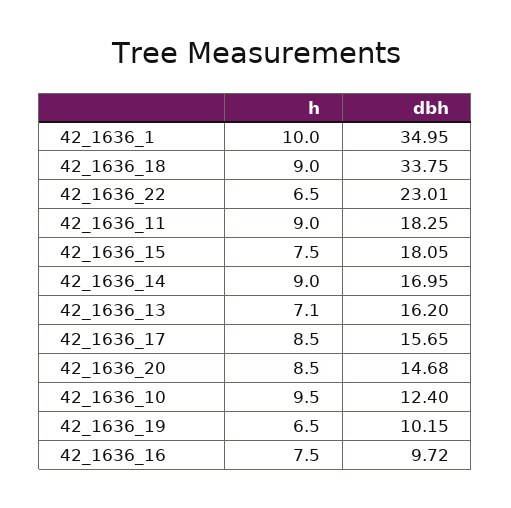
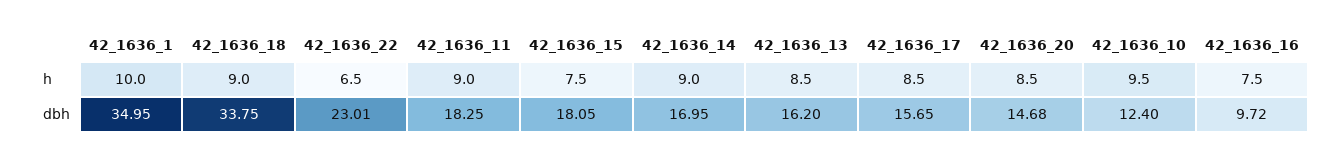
  {
    "h": {
      "42_1636_1": 10,
      "42_1636_18": 9,
      "42_1636_22": 6.5,
      "42_1636_11": 9,
      "42_1636_15": 7.5,
      "42_1636_14": 9,
-     "42_1636_13": 7.1,
+     "42_1636_13": 8.5,
      "42_1636_17": 8.5,
      "42_1636_20": 8.5,
      "42_1636_10": 9.5,
-     "42_1636_19": 6.5,
      "42_1636_16": 7.5
    },
    "dbh": {
      "42_1636_1": 34.95,
      "42_1636_18": 33.75,
      "42_1636_22": 23.01,
      "42_1636_11": 18.25,
      "42_1636_15": 18.05,
      "42_1636_14": 16.95,
      "42_1636_13": 16.2,
      "42_1636_17": 15.65,
      "42_1636_20": 14.68,
      "42_1636_10": 12.4,
-     "42_1636_19": 10.15,
      "42_1636_16": 9.72
    }
  }

